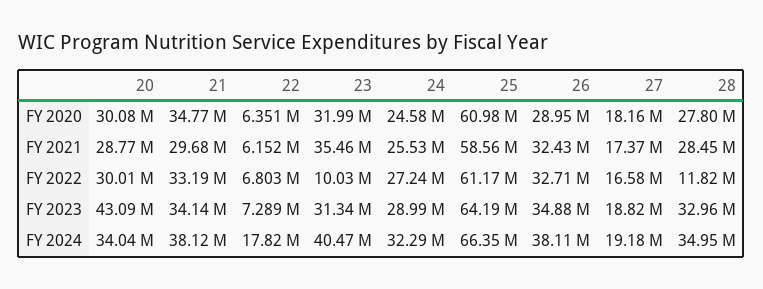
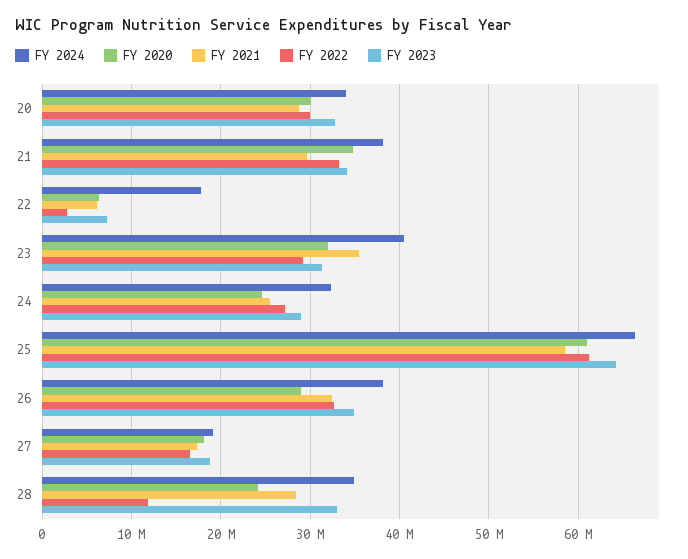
  {
    "FY 2020": {
      "20": 30080000,
      "21": 34770000,
      "22": 6351000,
      "23": 31990000,
      "24": 24580000,
      "25": 60980000,
      "26": 28950000,
      "27": 18160000,
-     "28": 27800000
+     "28": 24000000
    },
    "FY 2021": {
      "20": 28770000,
      "21": 29680000,
      "22": 6152000,
      "23": 35460000,
      "24": 25530000,
      "25": 58560000,
      "26": 32430000,
      "27": 17370000,
      "28": 28450000
    },
    "FY 2022": {
      "20": 30010000,
      "21": 33190000,
-     "22": 6803000,
+     "22": 3000000,
-     "23": 10030000,
+     "23": 29000000,
      "24": 27240000,
      "25": 61170000,
      "26": 32710000,
      "27": 16580000,
      "28": 11820000
    },
    "FY 2023": {
-     "20": 43090000,
+     "20": 33000000,
      "21": 34140000,
      "22": 7289000,
      "23": 31340000,
      "24": 28990000,
      "25": 64190000,
      "26": 34880000,
      "27": 18820000,
      "28": 32960000
    },
    "FY 2024": {
      "20": 34040000,
      "21": 38120000,
      "22": 17820000,
      "23": 40470000,
      "24": 32290000,
      "25": 66350000,
      "26": 38110000,
      "27": 19180000,
      "28": 34950000
    }
  }

